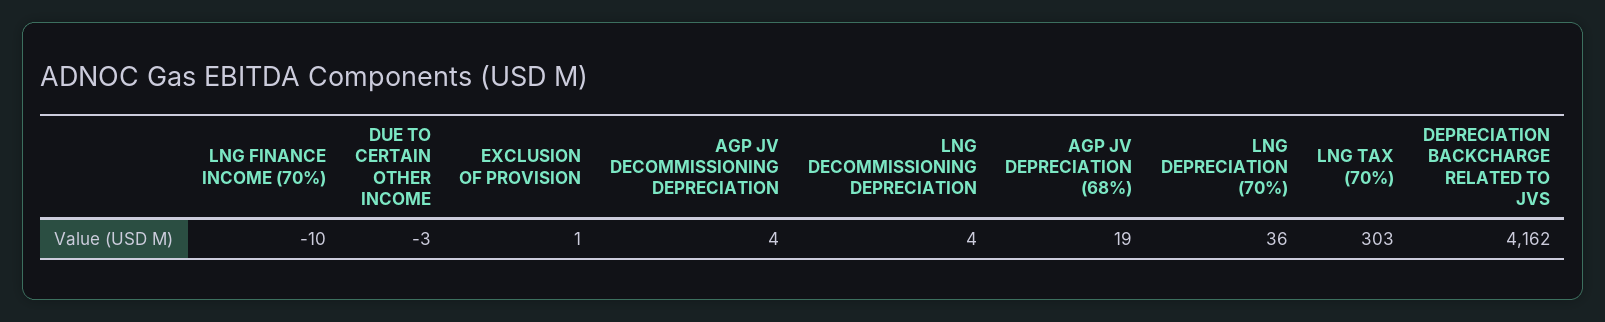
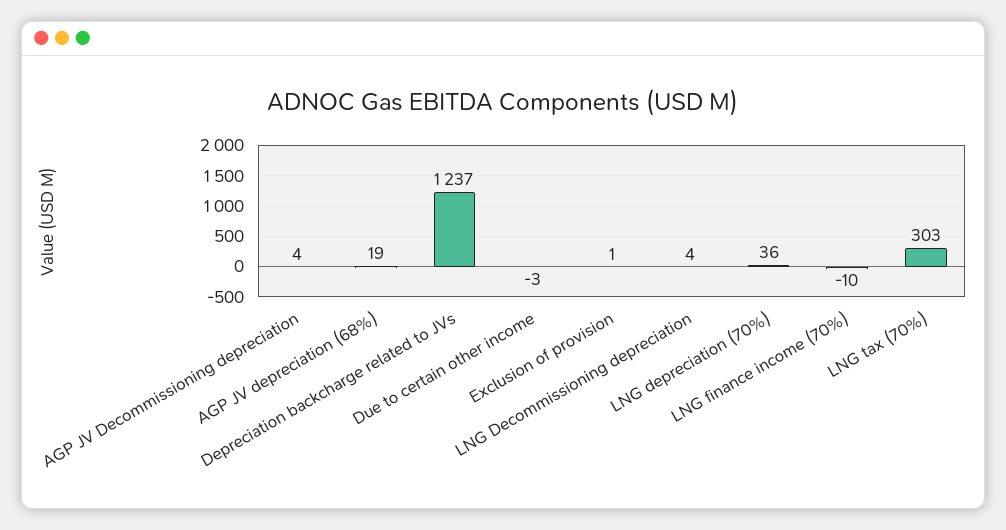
  {
    "LNG FINANCE INCOME (70%)": -10,
    "DUE TO CERTAIN OTHER INCOME": -3,
    "EXCLUSION OF PROVISION": 1,
    "AGP JV DECOMMISSIONING DEPRECIATION": 4,
    "LNG DECOMMISSIONING DEPRECIATION": 4,
    "AGP JV DEPRECIATION (68%)": 19,
    "LNG DEPRECIATION (70%)": 36,
    "LNG TAX (70%)": 303,
-   "DEPRECIATION BACKCHARGE RELATED TO JVS": 4162
+   "DEPRECIATION BACKCHARGE RELATED TO JVS": 1237
  }

